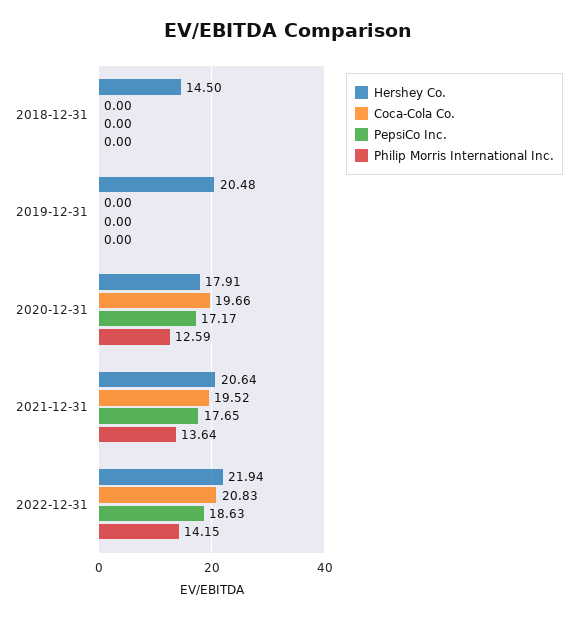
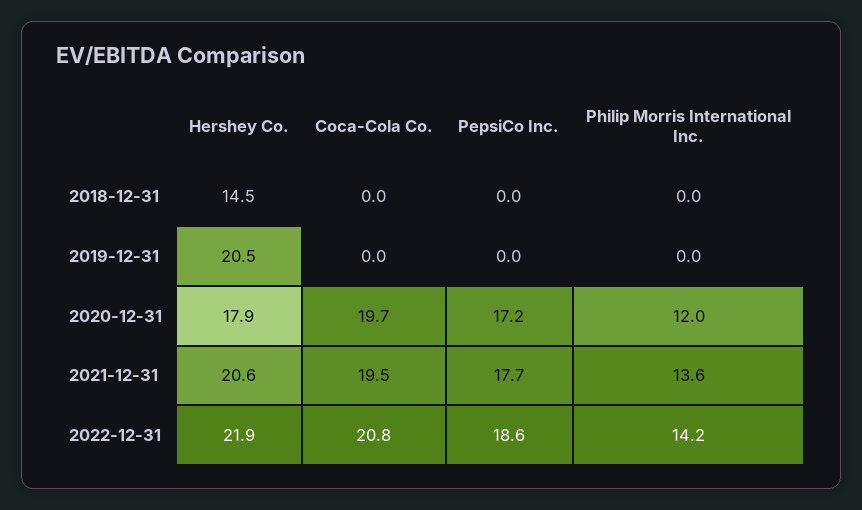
  {
    "Hershey Co.": {
      "2018-12-31": 14.5,
      "2019-12-31": 20.48,
      "2020-12-31": 17.91,
      "2021-12-31": 20.64,
      "2022-12-31": 21.94
    },
    "Coca-Cola Co.": {
      "2018-12-31": 0,
      "2019-12-31": 0,
      "2020-12-31": 19.66,
      "2021-12-31": 19.52,
      "2022-12-31": 20.83
    },
    "PepsiCo Inc.": {
      "2018-12-31": 0,
      "2019-12-31": 0,
      "2020-12-31": 17.17,
      "2021-12-31": 17.65,
      "2022-12-31": 18.63
    },
    "Philip Morris International Inc.": {
      "2018-12-31": 0,
      "2019-12-31": 0,
-     "2020-12-31": 12.59,
+     "2020-12-31": 12,
      "2021-12-31": 13.64,
      "2022-12-31": 14.15
    }
  }

